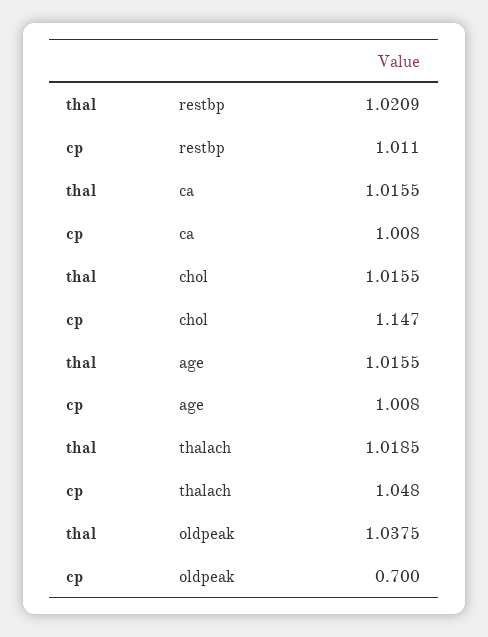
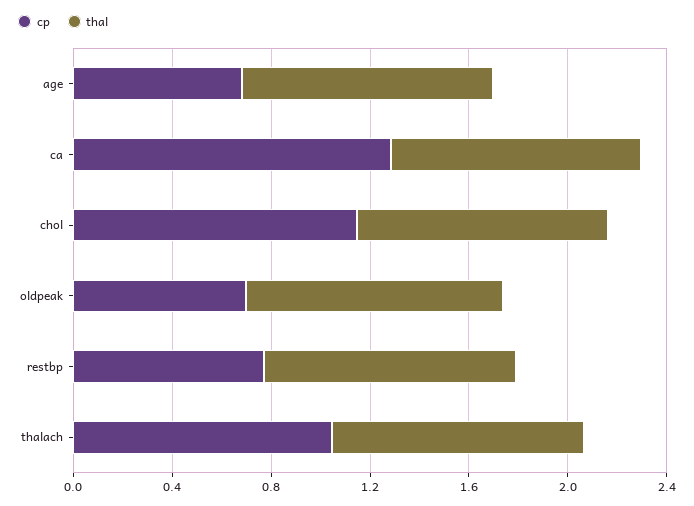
  {
    "thal": {
      "restbp": 1.0209,
      "ca": 1.0155,
      "chol": 1.0155,
      "age": 1.0155,
      "thalach": 1.0185,
      "oldpeak": 1.0375
    },
    "cp": {
-     "restbp": 1.011,
+     "restbp": 0.8,
-     "ca": 1.008,
+     "ca": 1.3,
      "chol": 1.147,
-     "age": 1.008,
+     "age": 0.7,
      "thalach": 1.048,
      "oldpeak": 0.7
    }
  }

